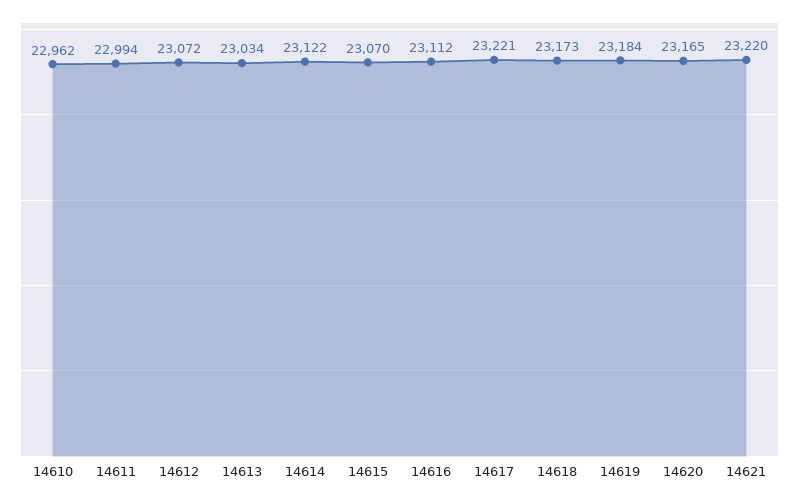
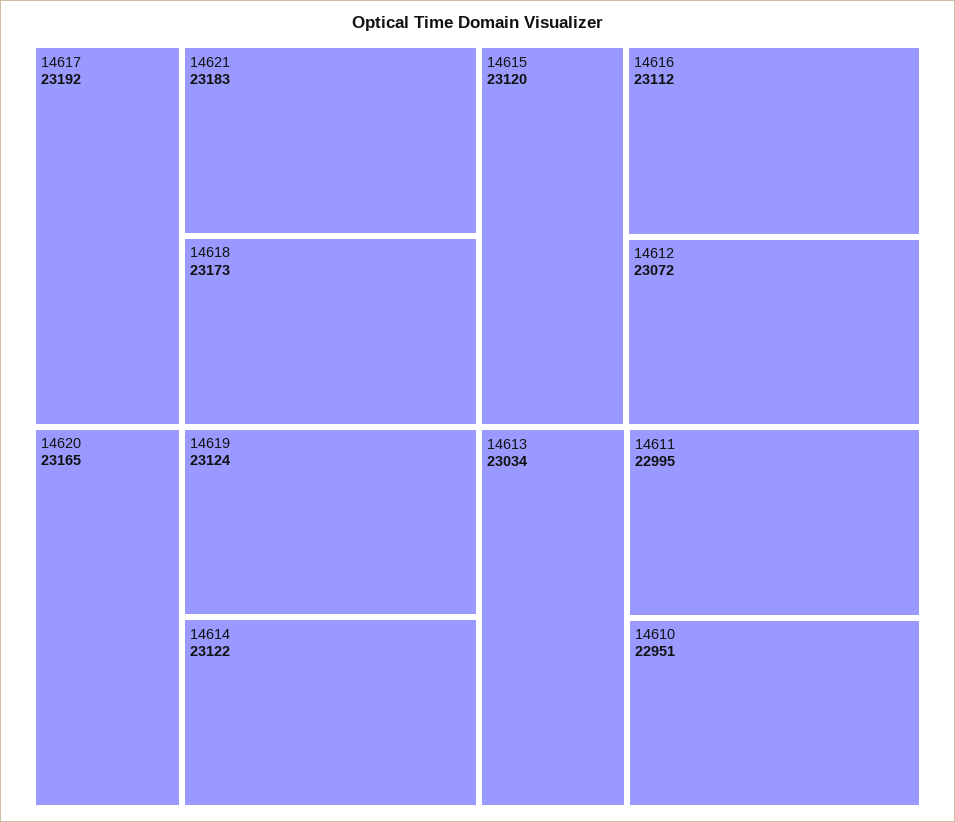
  {
-   "14610": 22962,
+   "14610": 22951,
-   "14611": 22994,
+   "14611": 22995,
    "14612": 23072,
    "14613": 23034,
    "14614": 23122,
-   "14615": 23070,
+   "14615": 23120,
    "14616": 23112,
-   "14617": 23221,
+   "14617": 23192,
    "14618": 23173,
-   "14619": 23184,
+   "14619": 23124,
    "14620": 23165,
-   "14621": 23220
+   "14621": 23183
  }

